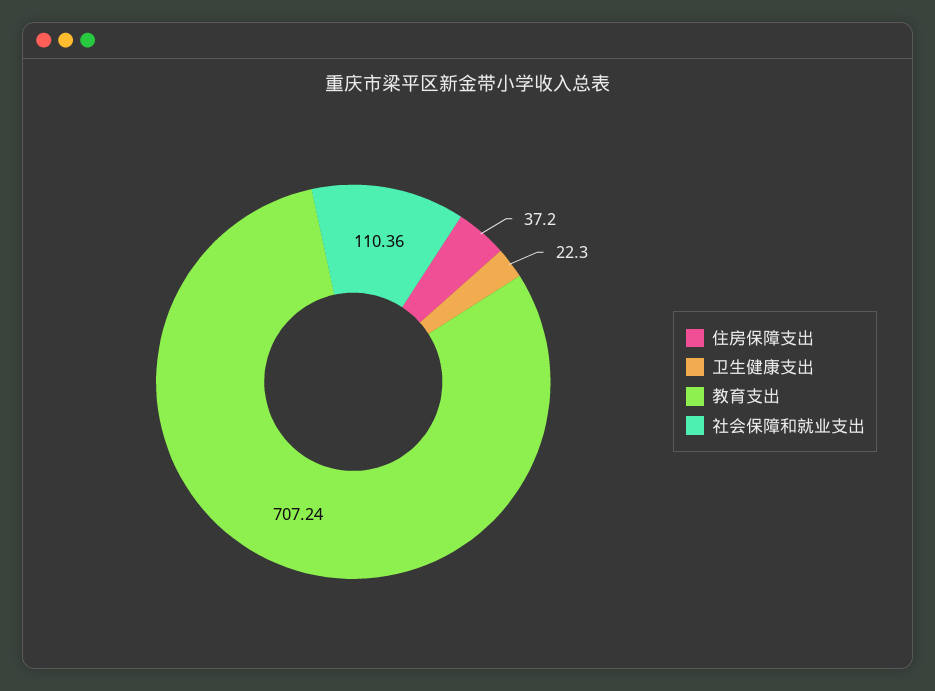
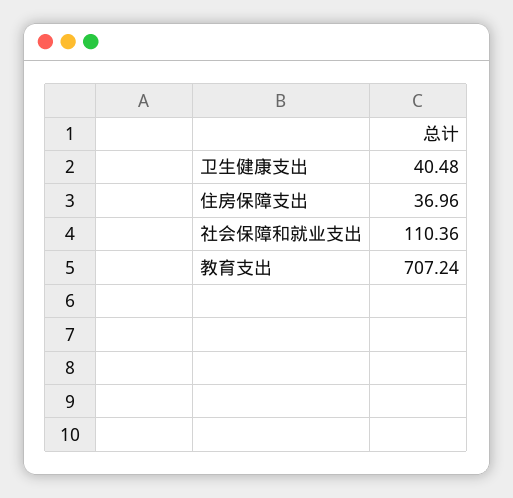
  {
-   "住房保障支出": 37.2,
+   "住房保障支出": 36.96,
-   "卫生健康支出": 22.3,
+   "卫生健康支出": 40.48,
    "教育支出": 707.24,
    "社会保障和就业支出": 110.36
  }

